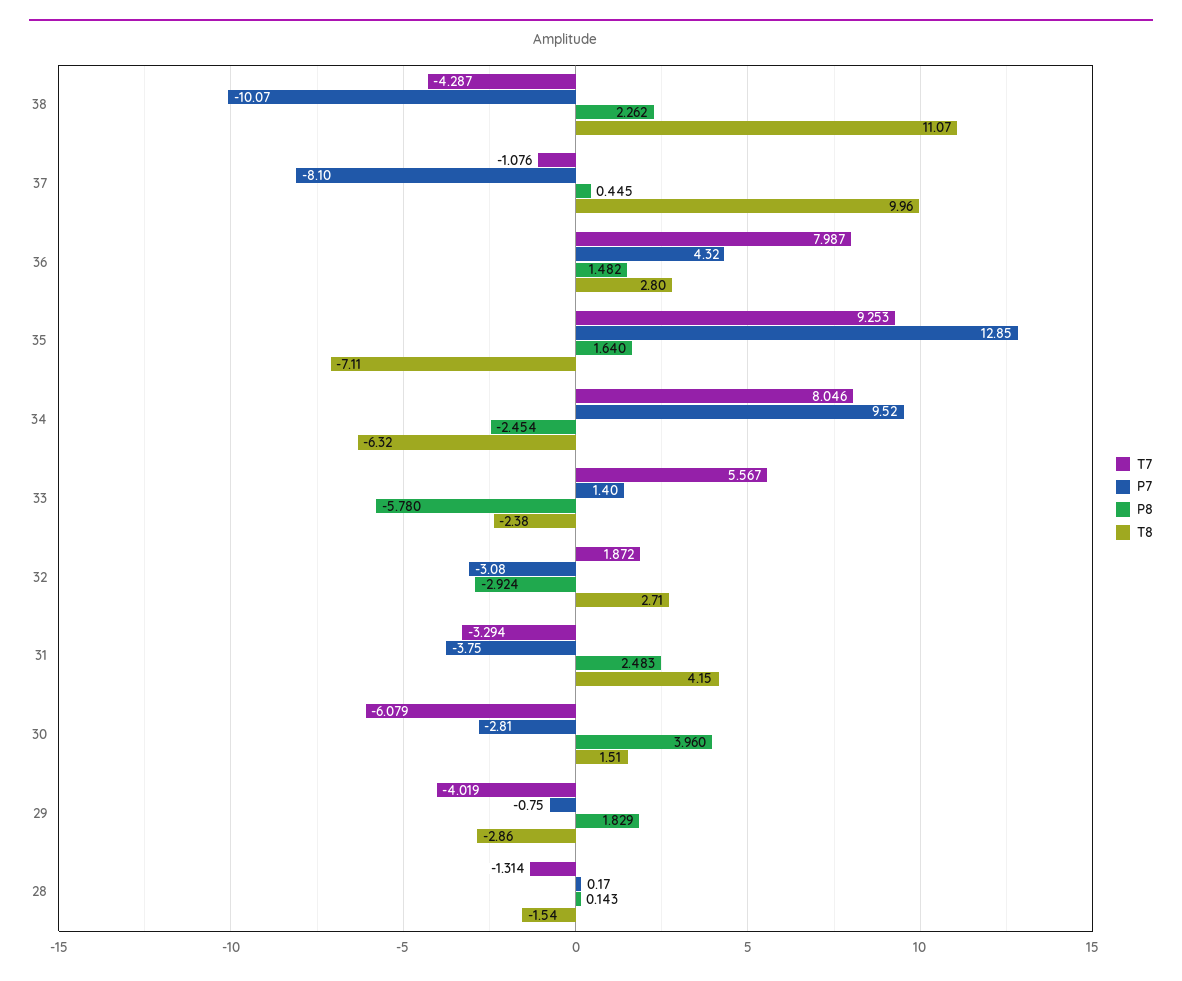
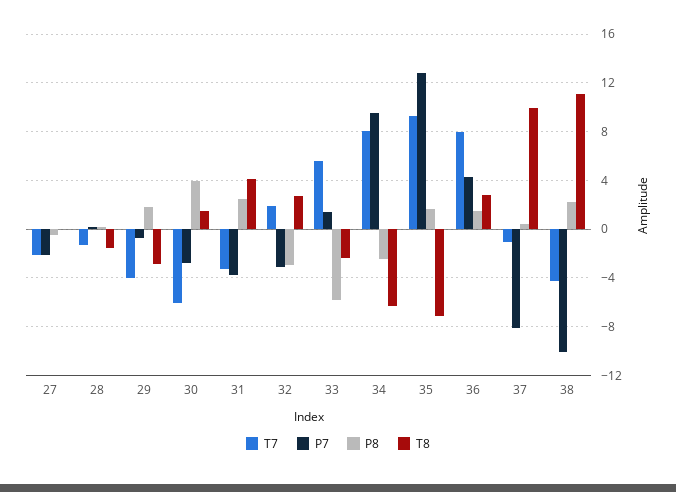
  {
    "T7": {
      "38": -4.287,
      "37": -1.076,
      "36": 7.987,
      "35": 9.253,
      "34": 8.046,
      "33": 5.567,
      "32": 1.872,
      "31": -3.294,
      "30": -6.079,
      "29": -4.019,
-     "28": -1.314
+     "28": -1.314,
+     "27": -2
    },
    "P7": {
      "38": -10.07,
      "37": -8.1,
      "36": 4.32,
      "35": 12.85,
      "34": 9.52,
      "33": 1.4,
      "32": -3.08,
      "31": -3.75,
      "30": -2.81,
      "29": -0.75,
-     "28": 0.17
+     "28": 0.17,
+     "27": -2
    },
    "P8": {
      "38": 2.262,
      "37": 0.445,
      "36": 1.482,
      "35": 1.64,
      "34": -2.454,
      "33": -5.78,
      "32": -2.924,
      "31": 2.483,
      "30": 3.96,
      "29": 1.829,
-     "28": 0.143
+     "28": 0.143,
+     "27": -0.5
    },
    "T8": {
      "38": 11.07,
      "37": 9.96,
      "36": 2.8,
      "35": -7.11,
      "34": -6.32,
      "33": -2.38,
      "32": 2.71,
      "31": 4.15,
      "30": 1.51,
      "29": -2.86,
-     "28": -1.54
+     "28": -1.54,
+     "27": 0
    }
  }

